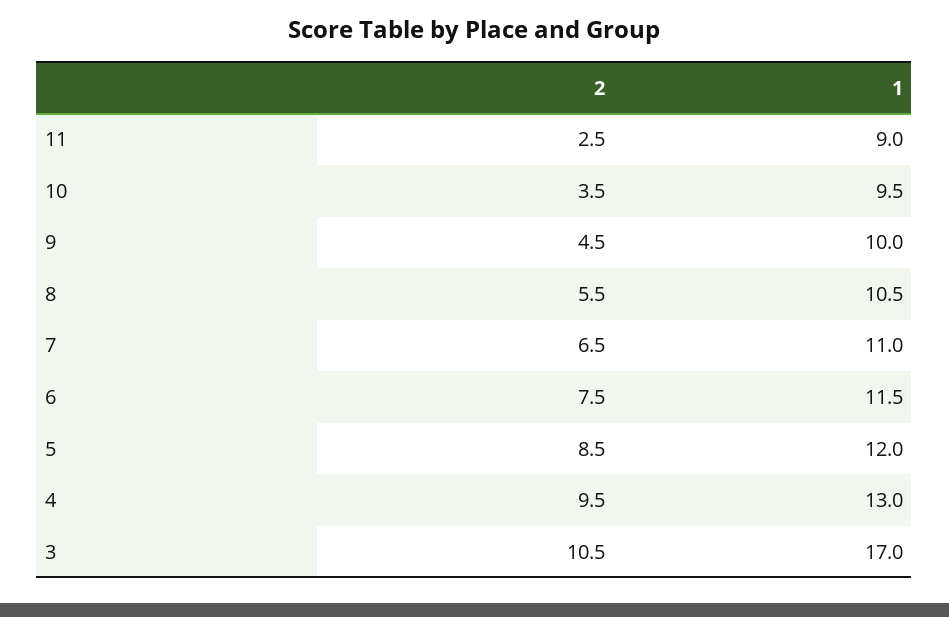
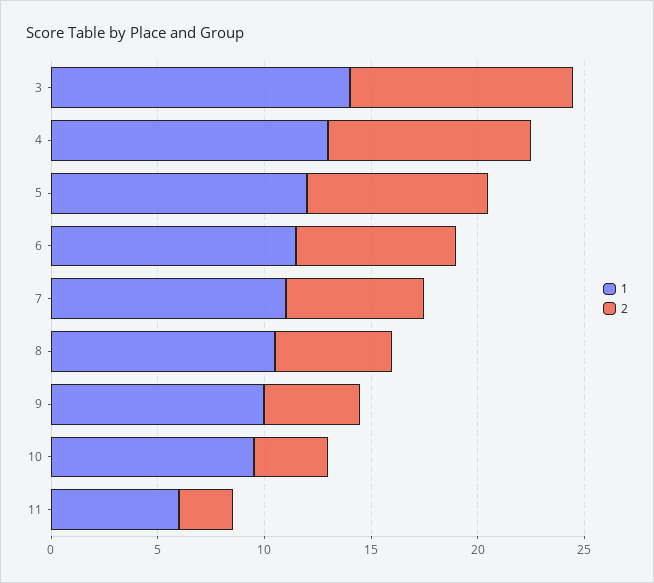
  {
    "2": {
      "11": 2.5,
      "10": 3.5,
      "9": 4.5,
      "8": 5.5,
      "7": 6.5,
      "6": 7.5,
      "5": 8.5,
      "4": 9.5,
      "3": 10.5
    },
    "1": {
-     "11": 9,
+     "11": 6,
      "10": 9.5,
      "9": 10,
      "8": 10.5,
      "7": 11,
      "6": 11.5,
      "5": 12,
      "4": 13,
-     "3": 17
+     "3": 14
    }
  }

